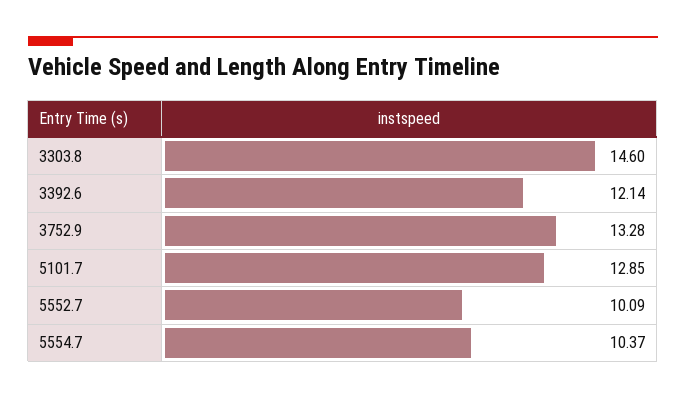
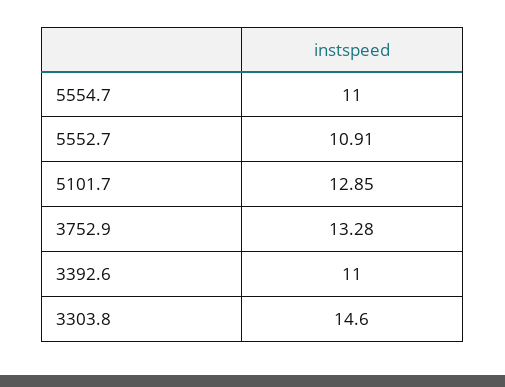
  {
    "3303.8": 14.6,
-   "3392.6": 12.14,
+   "3392.6": 11,
    "3752.9": 13.28,
    "5101.7": 12.85,
-   "5552.7": 10.09,
+   "5552.7": 10.91,
-   "5554.7": 10.37
+   "5554.7": 11
  }

